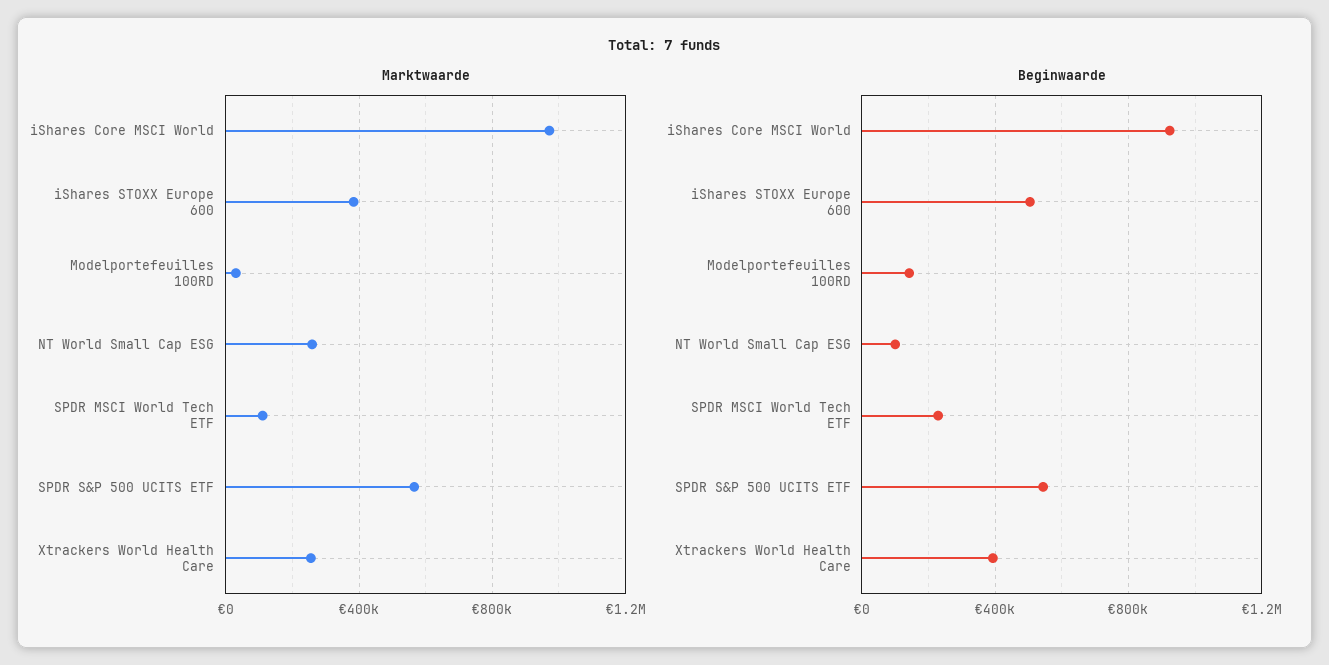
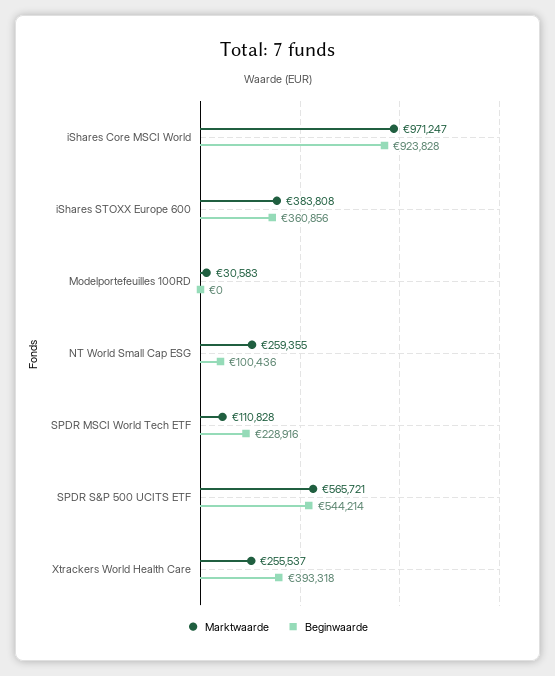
  {
    "Marktwaarde": {
      "iShares Core MSCI World": 971247,
      "iShares STOXX Europe 600": 383808,
      "Modelportefeuilles 100RD": 30583,
      "NT World Small Cap ESG": 259355,
      "SPDR MSCI World Tech ETF": 110828,
      "SPDR S&P 500 UCITS ETF": 565721,
      "Xtrackers World Health Care": 255537
    },
    "Beginwaarde": {
      "iShares Core MSCI World": 923828,
-     "iShares STOXX Europe 600": 500000,
+     "iShares STOXX Europe 600": 360856,
-     "Modelportefeuilles 100RD": 150000,
+     "Modelportefeuilles 100RD": 0,
      "NT World Small Cap ESG": 100436,
      "SPDR MSCI World Tech ETF": 228916,
      "SPDR S&P 500 UCITS ETF": 544214,
      "Xtrackers World Health Care": 393318
    }
  }

